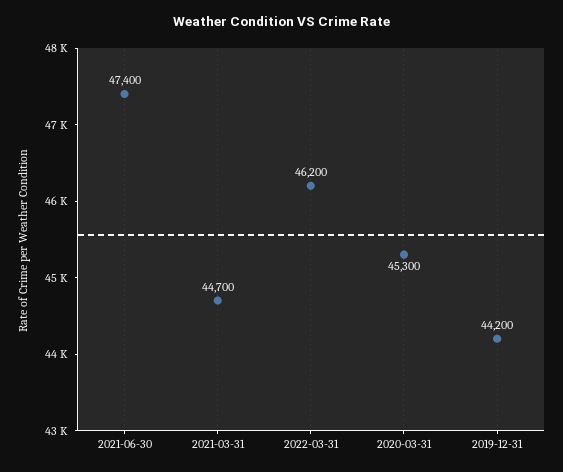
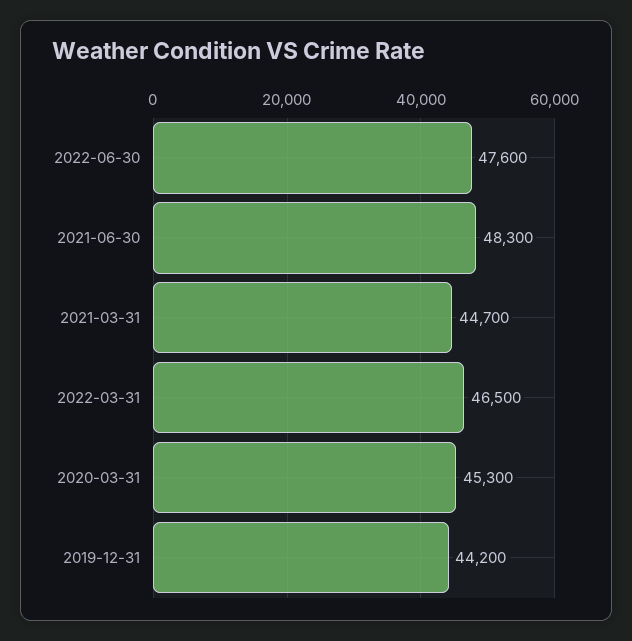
  {
-   "2021-06-30": 47400,
+   "2021-06-30": 48300,
    "2021-03-31": 44700,
-   "2022-03-31": 46200,
+   "2022-03-31": 46500,
    "2020-03-31": 45300,
-   "2019-12-31": 44200
+   "2019-12-31": 44200,
+   "2022-06-30": 47600
  }

